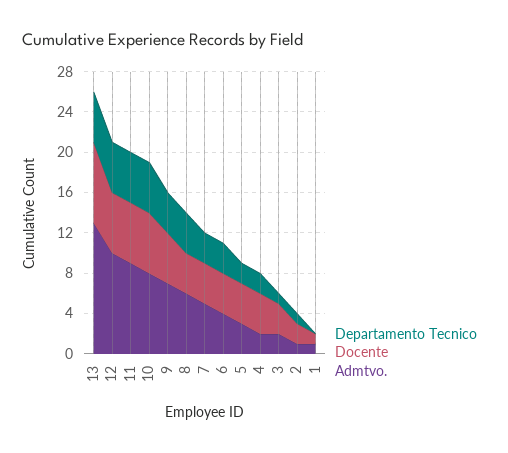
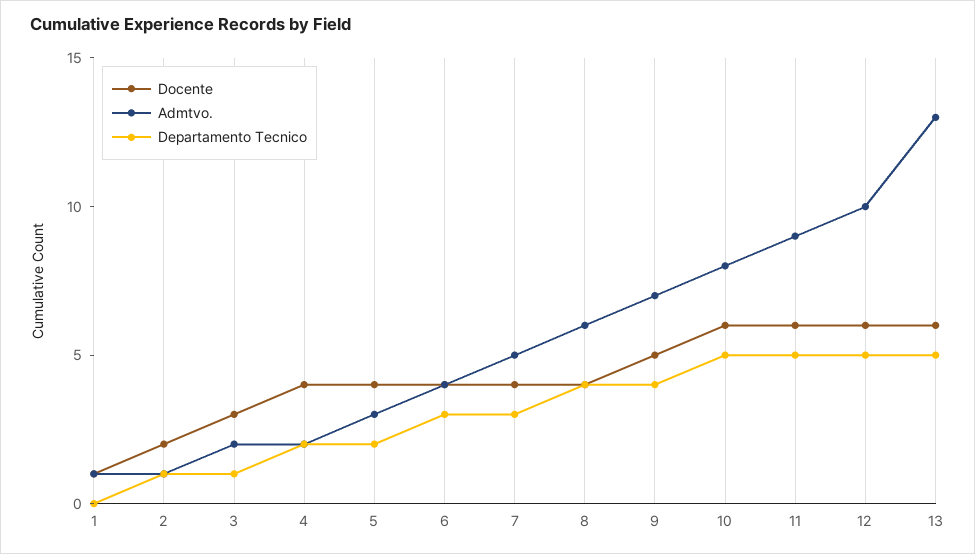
  {
    "Departamento Tecnico": {
      "13": 5,
      "12": 5,
      "11": 5,
      "10": 5,
      "9": 4,
      "8": 4,
      "7": 3,
      "6": 3,
      "5": 2,
      "4": 2,
      "3": 1,
      "2": 1,
      "1": 0
    },
    "Docente": {
-     "13": 8,
+     "13": 6,
      "12": 6,
      "11": 6,
      "10": 6,
      "9": 5,
      "8": 4,
      "7": 4,
      "6": 4,
      "5": 4,
      "4": 4,
      "3": 3,
      "2": 2,
      "1": 1
    },
    "Admtvo.": {
      "13": 13,
      "12": 10,
      "11": 9,
      "10": 8,
      "9": 7,
      "8": 6,
      "7": 5,
      "6": 4,
      "5": 3,
      "4": 2,
      "3": 2,
      "2": 1,
      "1": 1
    }
  }

